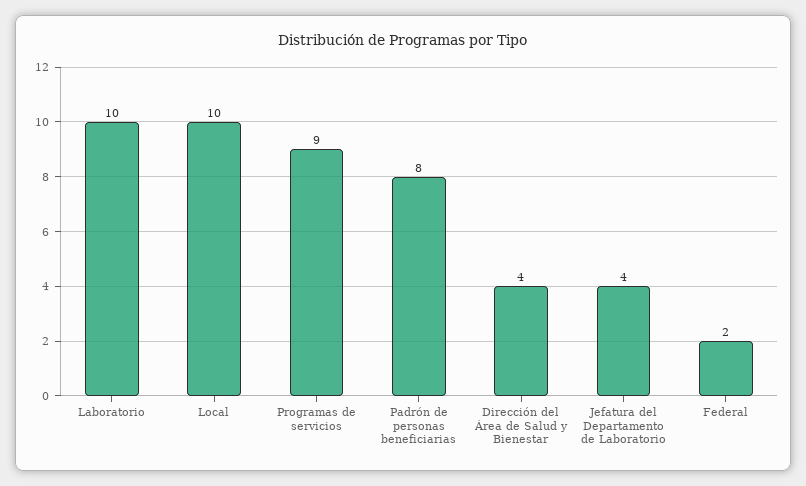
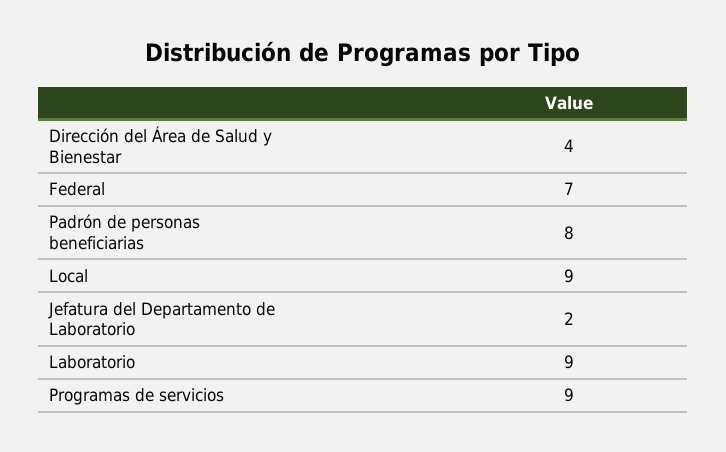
  {
-   "Laboratorio": 10,
+   "Laboratorio": 9,
-   "Local": 10,
+   "Local": 9,
    "Programas de servicios": 9,
    "Padrón de personas beneficiarias": 8,
    "Dirección del Área de Salud y Bienestar": 4,
-   "Jefatura del Departamento de Laboratorio": 4,
+   "Jefatura del Departamento de Laboratorio": 2,
-   "Federal": 2
+   "Federal": 7
  }

